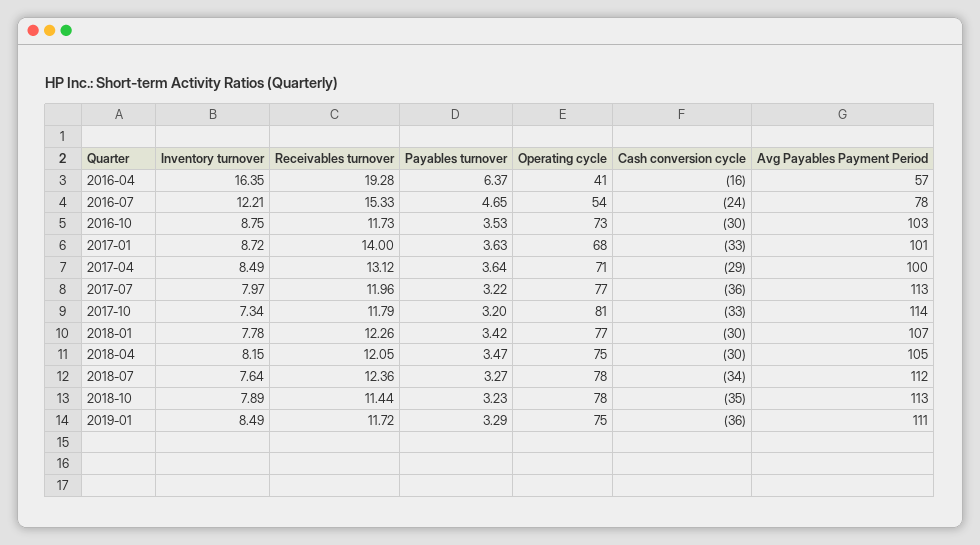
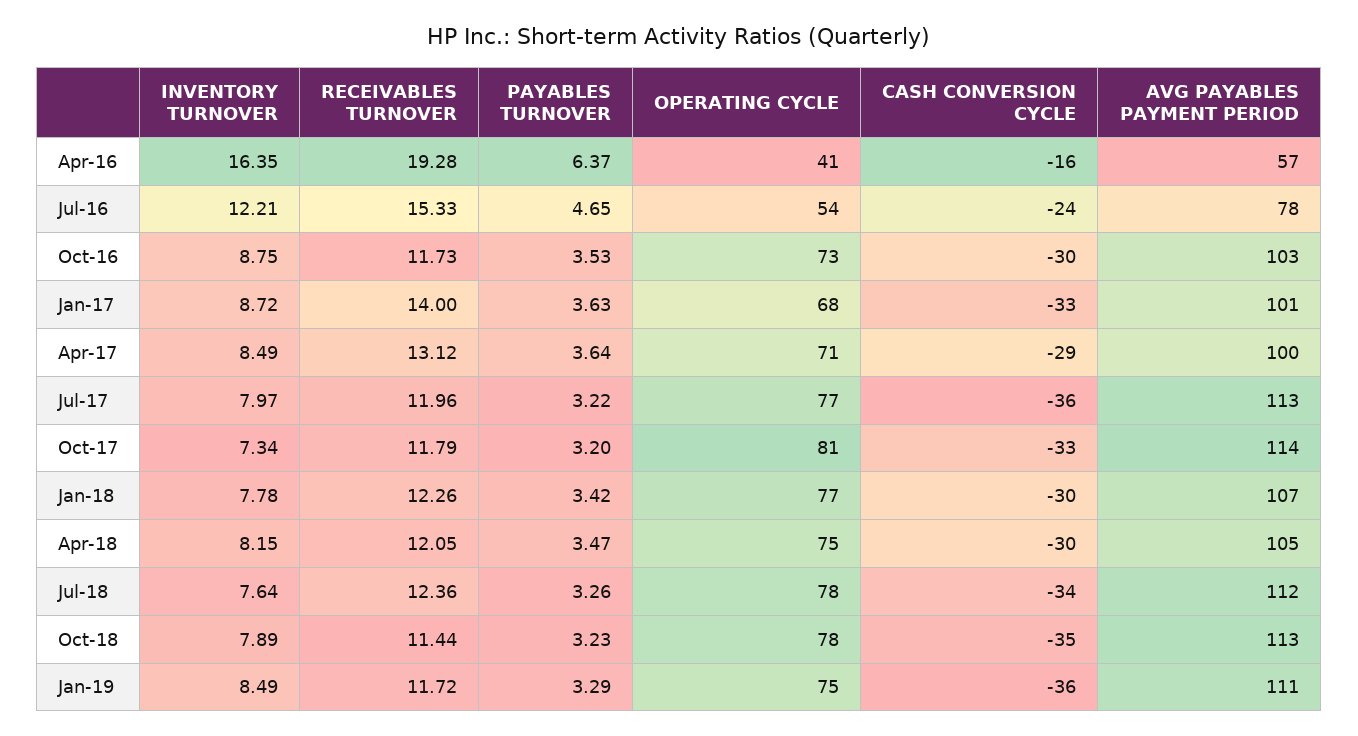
  {
    "Inventory turnover": {
      "2016-04": 16.35,
      "2016-07": 12.21,
      "2016-10": 8.75,
      "2017-01": 8.72,
      "2017-04": 8.49,
      "2017-07": 7.97,
      "2017-10": 7.34,
      "2018-01": 7.78,
      "2018-04": 8.15,
      "2018-07": 7.64,
      "2018-10": 7.89,
      "2019-01": 8.49
    },
    "Receivables turnover": {
      "2016-04": 19.28,
      "2016-07": 15.33,
      "2016-10": 11.73,
      "2017-01": 14,
      "2017-04": 13.12,
      "2017-07": 11.96,
      "2017-10": 11.79,
      "2018-01": 12.26,
      "2018-04": 12.05,
      "2018-07": 12.36,
      "2018-10": 11.44,
      "2019-01": 11.72
    },
    "Payables turnover": {
      "2016-04": 6.37,
      "2016-07": 4.65,
      "2016-10": 3.53,
      "2017-01": 3.63,
      "2017-04": 3.64,
      "2017-07": 3.22,
      "2017-10": 3.2,
      "2018-01": 3.42,
      "2018-04": 3.47,
-     "2018-07": 3.27,
+     "2018-07": 3.26,
      "2018-10": 3.23,
      "2019-01": 3.29
    },
    "Operating cycle": {
      "2016-04": 41,
      "2016-07": 54,
      "2016-10": 73,
      "2017-01": 68,
      "2017-04": 71,
      "2017-07": 77,
      "2017-10": 81,
      "2018-01": 77,
      "2018-04": 75,
      "2018-07": 78,
      "2018-10": 78,
      "2019-01": 75
    },
    "Cash conversion cycle": {
      "2016-04": -16,
      "2016-07": -24,
      "2016-10": -30,
      "2017-01": -33,
      "2017-04": -29,
      "2017-07": -36,
      "2017-10": -33,
      "2018-01": -30,
      "2018-04": -30,
      "2018-07": -34,
      "2018-10": -35,
      "2019-01": -36
    },
    "Avg Payables Payment Period": {
      "2016-04": 57,
      "2016-07": 78,
      "2016-10": 103,
      "2017-01": 101,
      "2017-04": 100,
      "2017-07": 113,
      "2017-10": 114,
      "2018-01": 107,
      "2018-04": 105,
      "2018-07": 112,
      "2018-10": 113,
      "2019-01": 111
    }
  }

